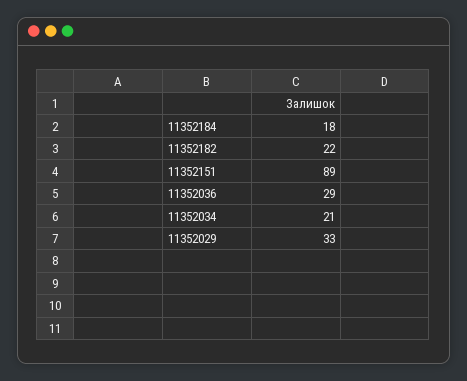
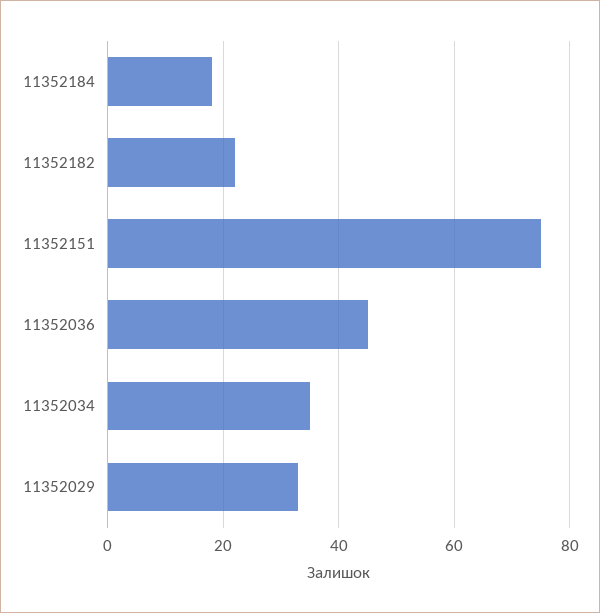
  {
    "11352184": 18,
    "11352182": 22,
-   "11352151": 89,
+   "11352151": 75,
-   "11352036": 29,
+   "11352036": 45,
-   "11352034": 21,
+   "11352034": 35,
    "11352029": 33
  }

